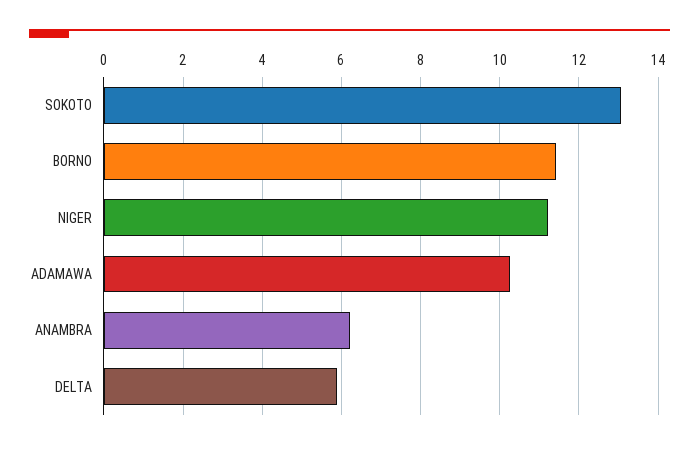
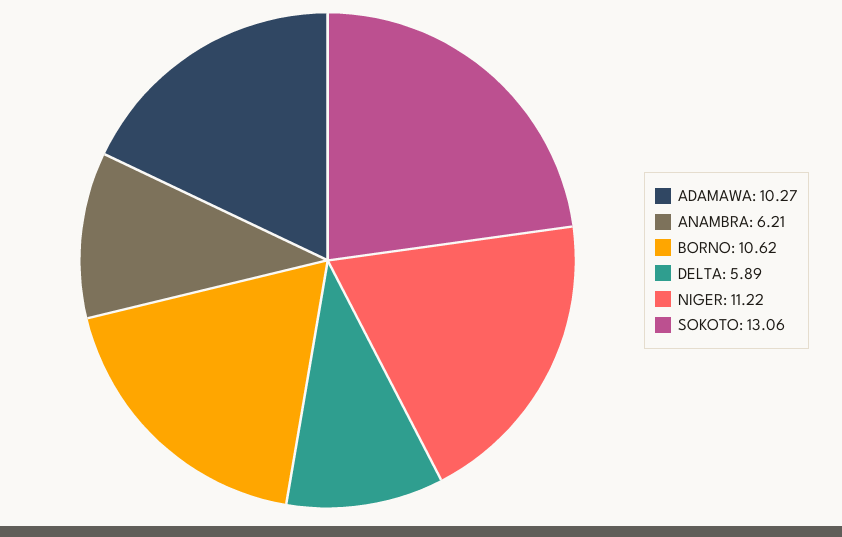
  {
    "SOKOTO": 13.06,
-   "BORNO": 11.4,
+   "BORNO": 10.62,
    "NIGER": 11.22,
    "ADAMAWA": 10.27,
    "ANAMBRA": 6.21,
    "DELTA": 5.89
  }

